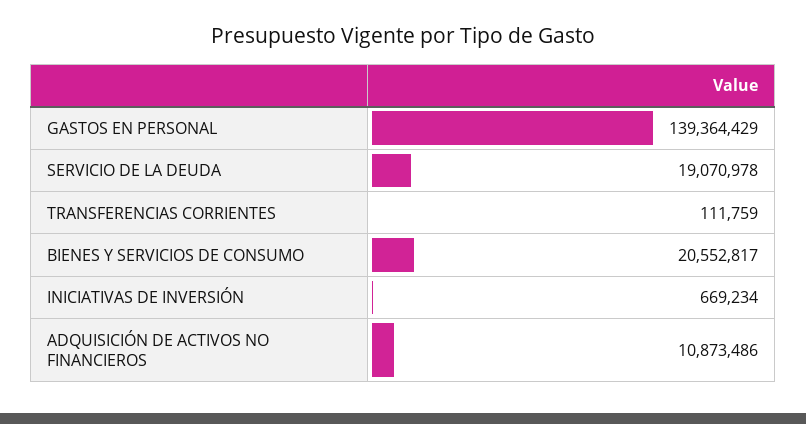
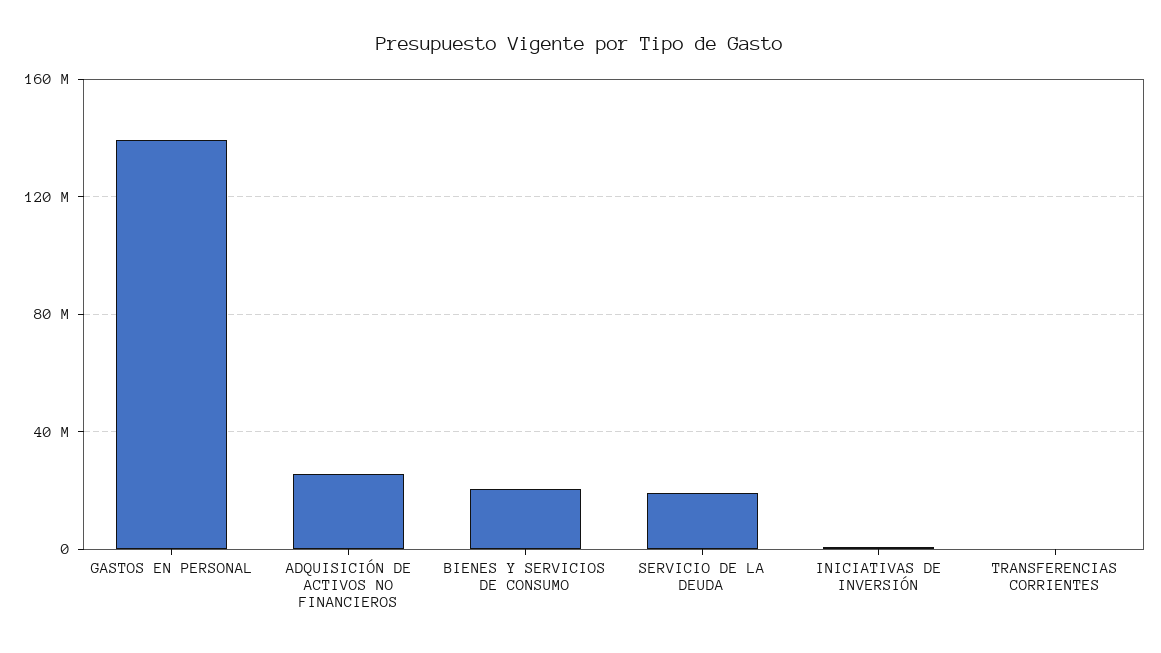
  {
    "GASTOS EN PERSONAL": 139364429,
    "SERVICIO DE LA DEUDA": 19070978,
    "TRANSFERENCIAS CORRIENTES": 111759,
    "BIENES Y SERVICIOS DE CONSUMO": 20552817,
    "INICIATIVAS DE INVERSIÓN": 669234,
-   "ADQUISICIÓN DE ACTIVOS NO FINANCIEROS": 10873486
+   "ADQUISICIÓN DE ACTIVOS NO FINANCIEROS": 25000000
  }

